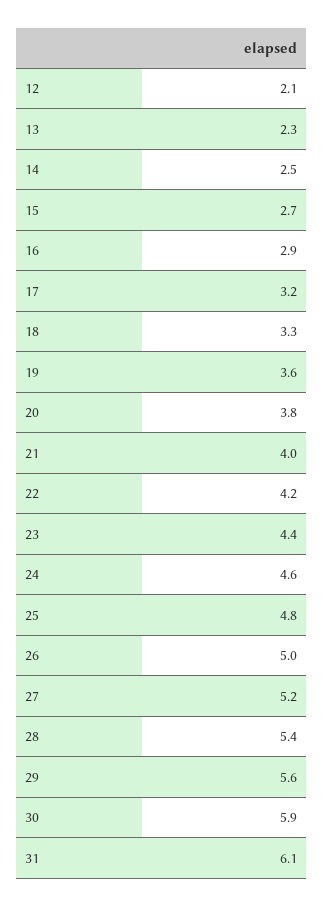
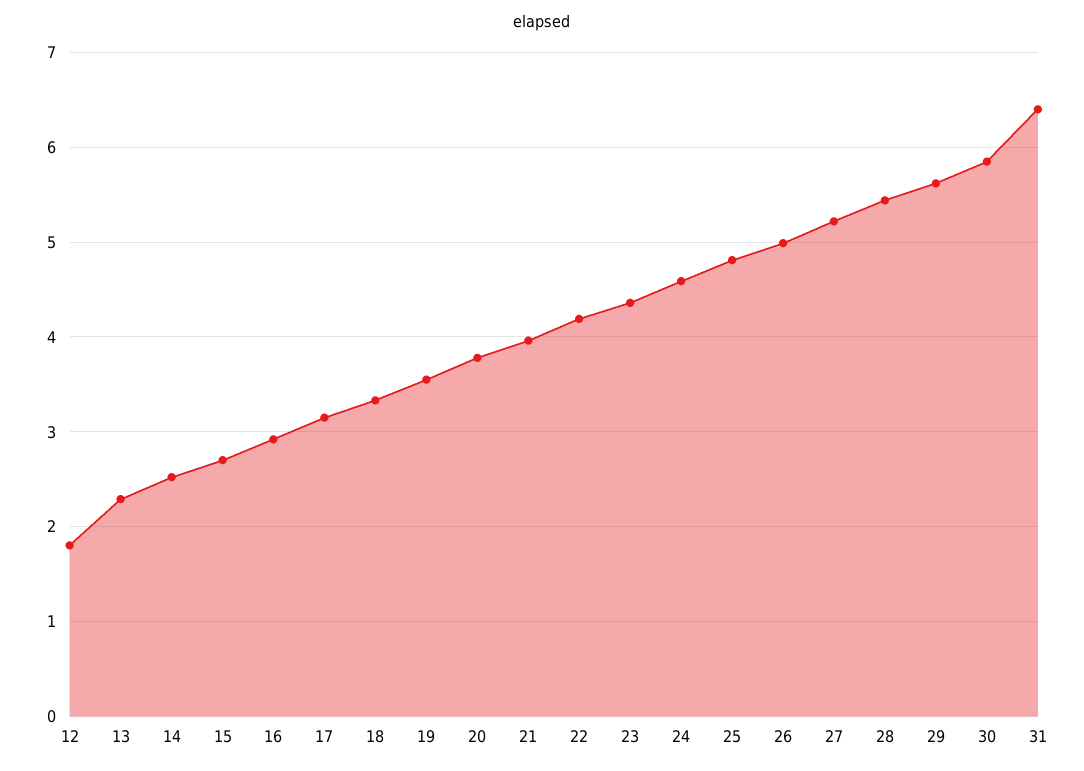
  {
-   "12": 2.1,
+   "12": 1.8,
    "13": 2.3,
    "14": 2.5,
    "15": 2.7,
    "16": 2.9,
    "17": 3.2,
    "18": 3.3,
    "19": 3.6,
    "20": 3.8,
    "21": 4,
    "22": 4.2,
    "23": 4.4,
    "24": 4.6,
    "25": 4.8,
    "26": 5,
    "27": 5.2,
    "28": 5.4,
    "29": 5.6,
    "30": 5.9,
-   "31": 6.1
+   "31": 6.4
  }

